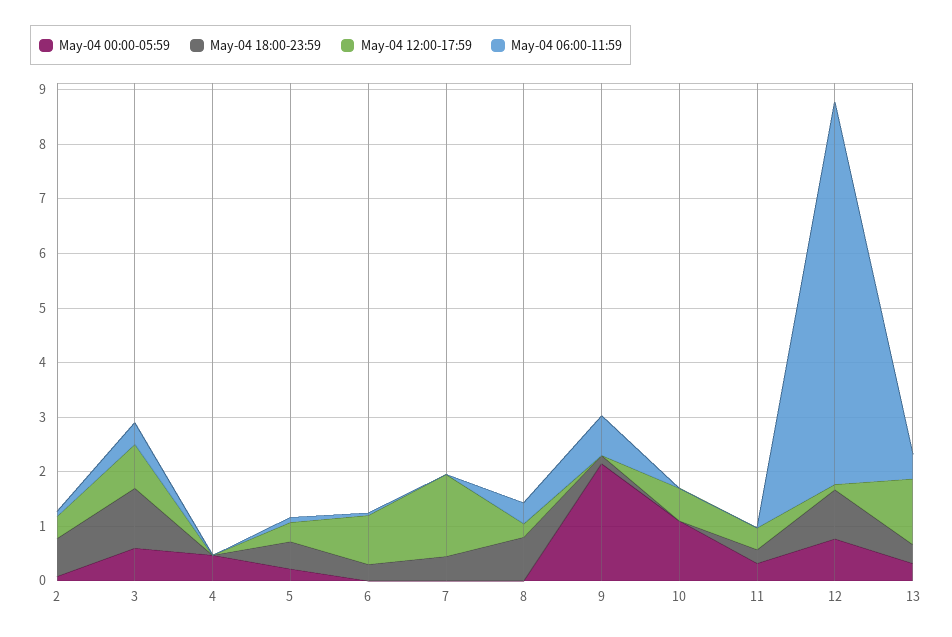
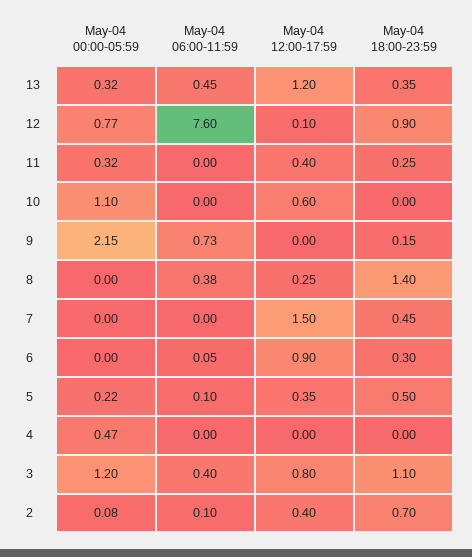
  {
    "May-04 00:00-05:59": {
      "2": 0.08,
-     "3": 0.6,
+     "3": 1.2,
      "4": 0.47,
      "5": 0.22,
      "6": 0,
      "7": 0,
      "8": 0,
      "9": 2.15,
      "10": 1.1,
      "11": 0.32,
      "12": 0.77,
      "13": 0.32
    },
    "May-04 18:00-23:59": {
      "2": 0.7,
      "3": 1.1,
      "4": 0,
      "5": 0.5,
      "6": 0.3,
      "7": 0.45,
-     "8": 0.8,
+     "8": 1.4,
      "9": 0.15,
      "10": 0,
      "11": 0.25,
      "12": 0.9,
      "13": 0.35
    },
    "May-04 12:00-17:59": {
      "2": 0.4,
      "3": 0.8,
      "4": 0,
      "5": 0.35,
      "6": 0.9,
      "7": 1.5,
      "8": 0.25,
      "9": 0,
      "10": 0.6,
      "11": 0.4,
      "12": 0.1,
      "13": 1.2
    },
    "May-04 06:00-11:59": {
      "2": 0.1,
      "3": 0.4,
      "4": 0,
      "5": 0.1,
      "6": 0.05,
      "7": 0,
      "8": 0.38,
      "9": 0.73,
      "10": 0,
      "11": 0,
-     "12": 7,
+     "12": 7.6,
      "13": 0.45
    }
  }

